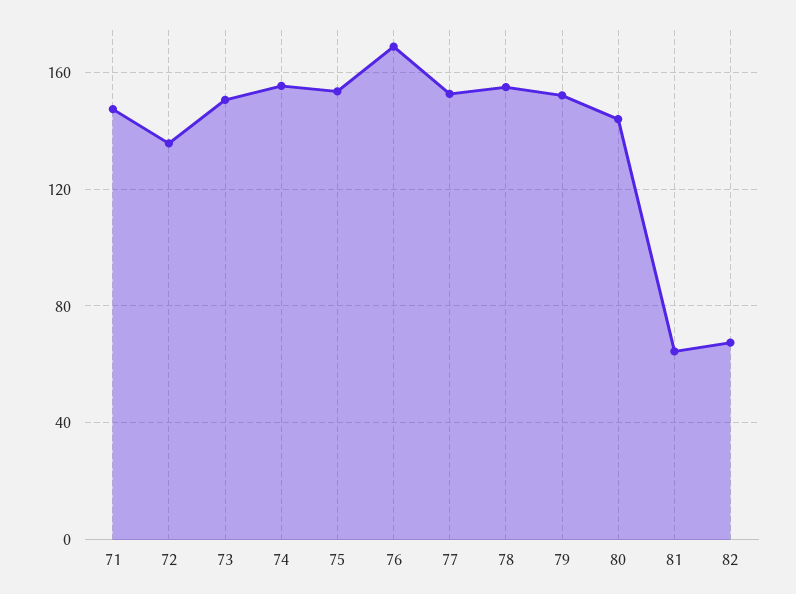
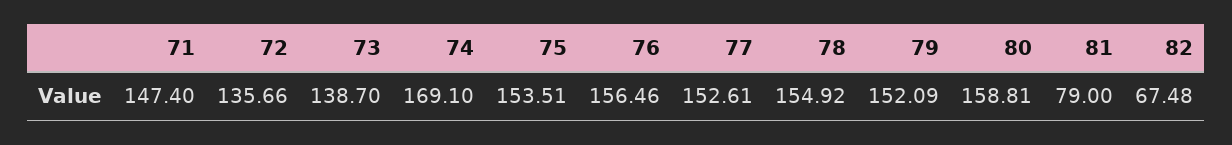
  {
    "71": 147.4,
    "72": 135.66,
-   "73": 150,
+   "73": 138.7,
-   "74": 155,
+   "74": 169.1,
    "75": 153.51,
-   "76": 170,
+   "76": 156.46,
    "77": 152.61,
    "78": 154.92,
    "79": 152.09,
-   "80": 145,
+   "80": 158.81,
-   "81": 65,
+   "81": 79,
    "82": 67.48
  }

